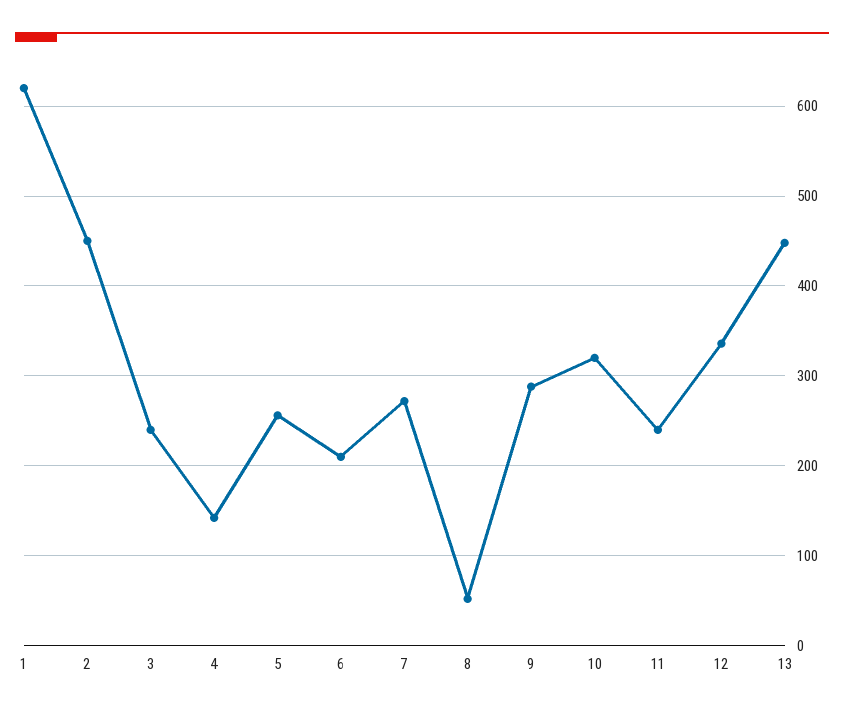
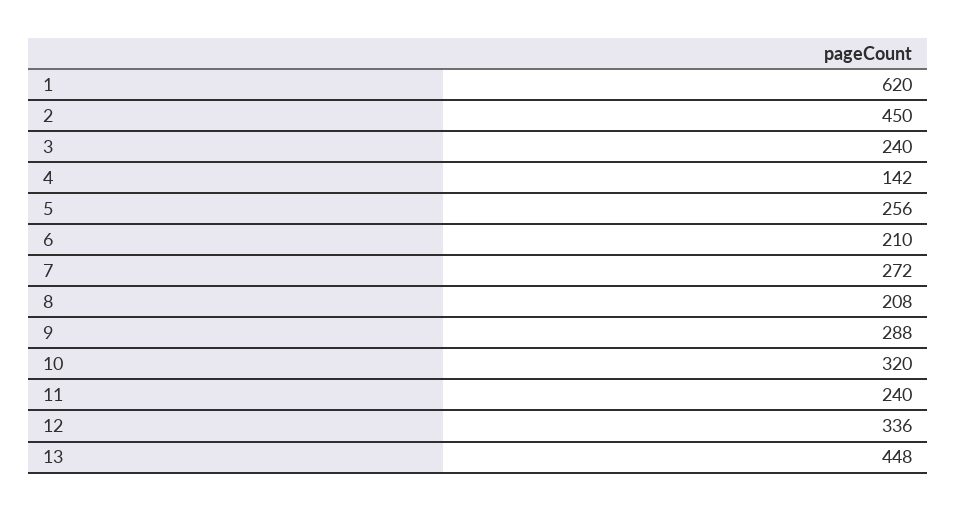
  {
    "1": 620,
    "2": 450,
    "3": 240,
    "4": 142,
    "5": 256,
    "6": 210,
    "7": 272,
-   "8": 50,
+   "8": 208,
    "9": 288,
    "10": 320,
    "11": 240,
    "12": 336,
    "13": 448
  }

